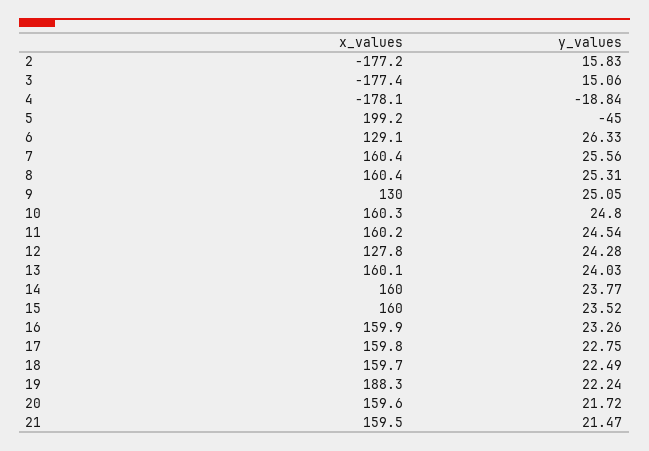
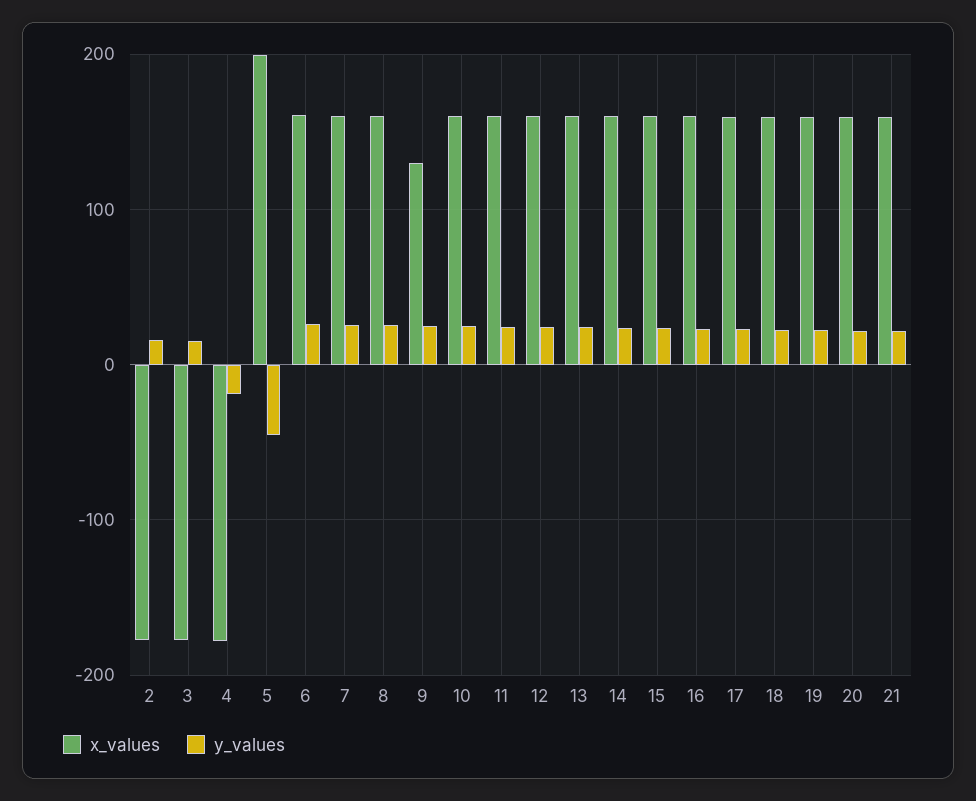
  {
    "x_values": {
      "2": -177.2,
      "3": -177.4,
      "4": -178.1,
      "5": 199.2,
-     "6": 129.1,
+     "6": 160,
      "7": 160.4,
      "8": 160.4,
      "9": 130,
      "10": 160.3,
      "11": 160.2,
-     "12": 127.8,
+     "12": 160,
      "13": 160.1,
      "14": 160,
      "15": 160,
      "16": 159.9,
      "17": 159.8,
      "18": 159.7,
-     "19": 188.3,
+     "19": 160,
      "20": 159.6,
      "21": 159.5
    },
    "y_values": {
      "2": 15.83,
      "3": 15.06,
      "4": -18.84,
      "5": -45,
      "6": 26.33,
      "7": 25.56,
      "8": 25.31,
      "9": 25.05,
      "10": 24.8,
      "11": 24.54,
      "12": 24.28,
      "13": 24.03,
      "14": 23.77,
      "15": 23.52,
      "16": 23.26,
      "17": 22.75,
      "18": 22.49,
      "19": 22.24,
      "20": 21.72,
      "21": 21.47
    }
  }

